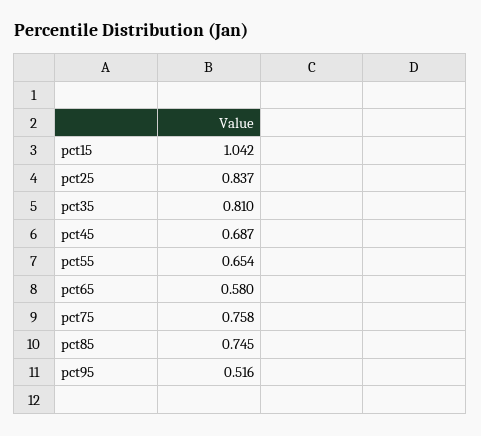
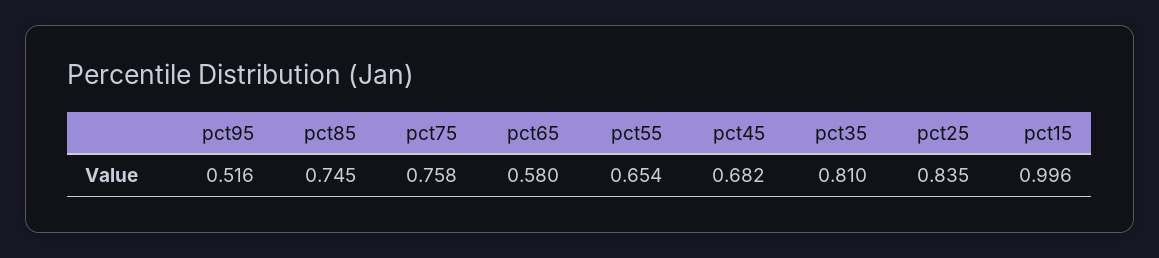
  {
-   "pct15": 1.042,
+   "pct15": 0.996,
-   "pct25": 0.837,
+   "pct25": 0.835,
    "pct35": 0.81,
-   "pct45": 0.687,
+   "pct45": 0.682,
    "pct55": 0.654,
    "pct65": 0.58,
    "pct75": 0.758,
    "pct85": 0.745,
    "pct95": 0.516
  }

